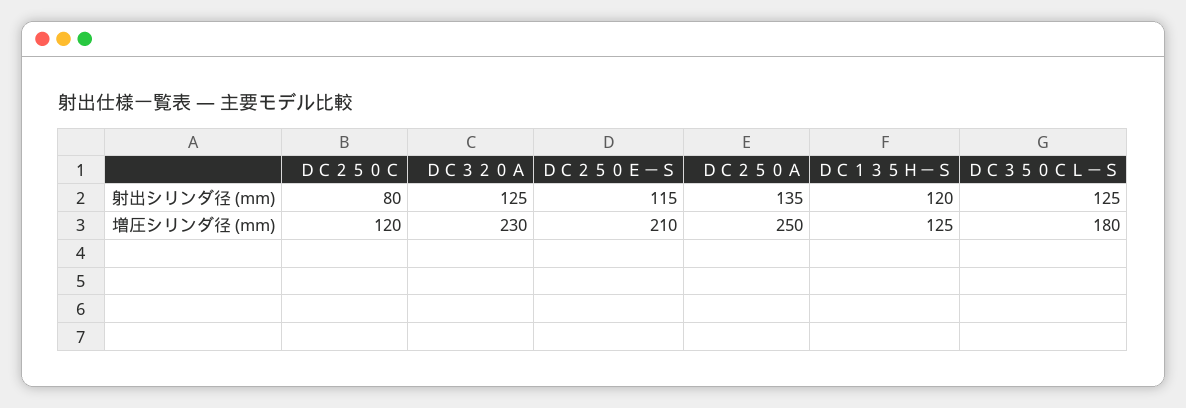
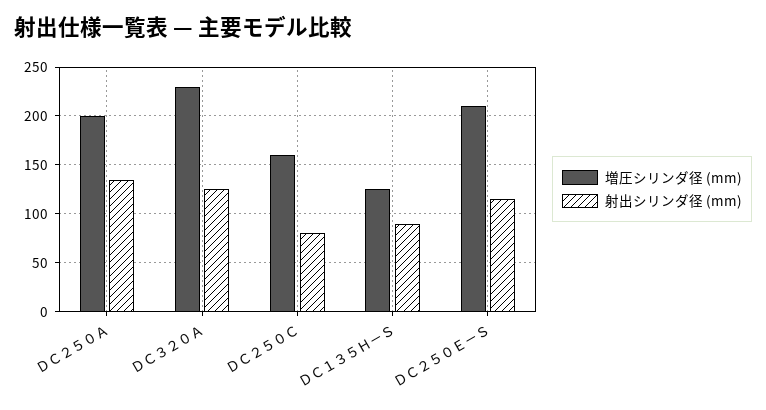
  {
    "射出シリンダ径 (mm)": {
      "ＤＣ２５０Ｃ": 80,
      "ＤＣ３２０Ａ": 125,
      "ＤＣ２５０Ｅ－Ｓ": 115,
      "ＤＣ２５０Ａ": 135,
-     "ＤＣ１３５Ｈ－Ｓ": 120,
+     "ＤＣ１３５Ｈ－Ｓ": 90
-     "ＤＣ３５０ＣＬ－Ｓ": 125
    },
    "増圧シリンダ径 (mm)": {
-     "ＤＣ２５０Ｃ": 120,
+     "ＤＣ２５０Ｃ": 160,
      "ＤＣ３２０Ａ": 230,
      "ＤＣ２５０Ｅ－Ｓ": 210,
-     "ＤＣ２５０Ａ": 250,
+     "ＤＣ２５０Ａ": 200,
-     "ＤＣ１３５Ｈ－Ｓ": 125,
+     "ＤＣ１３５Ｈ－Ｓ": 125
-     "ＤＣ３５０ＣＬ－Ｓ": 180
    }
  }

